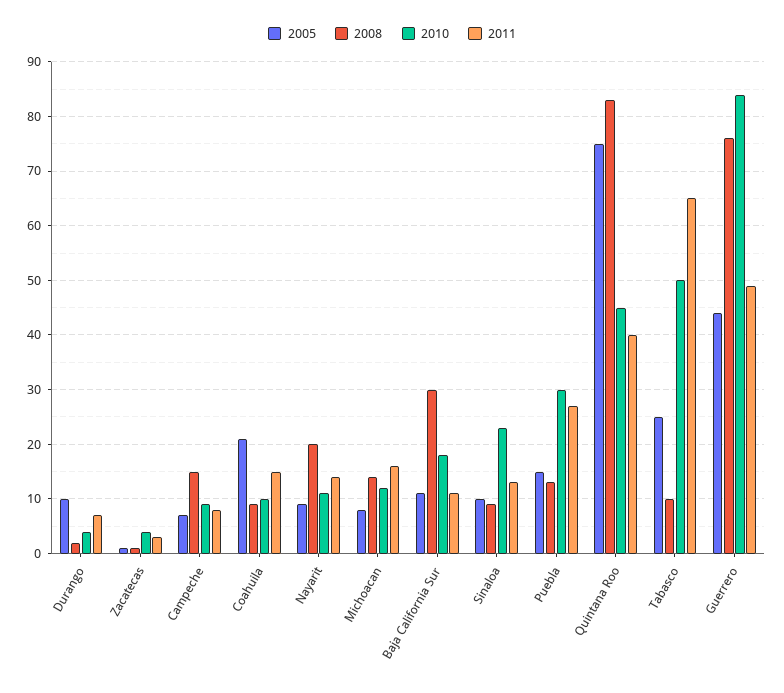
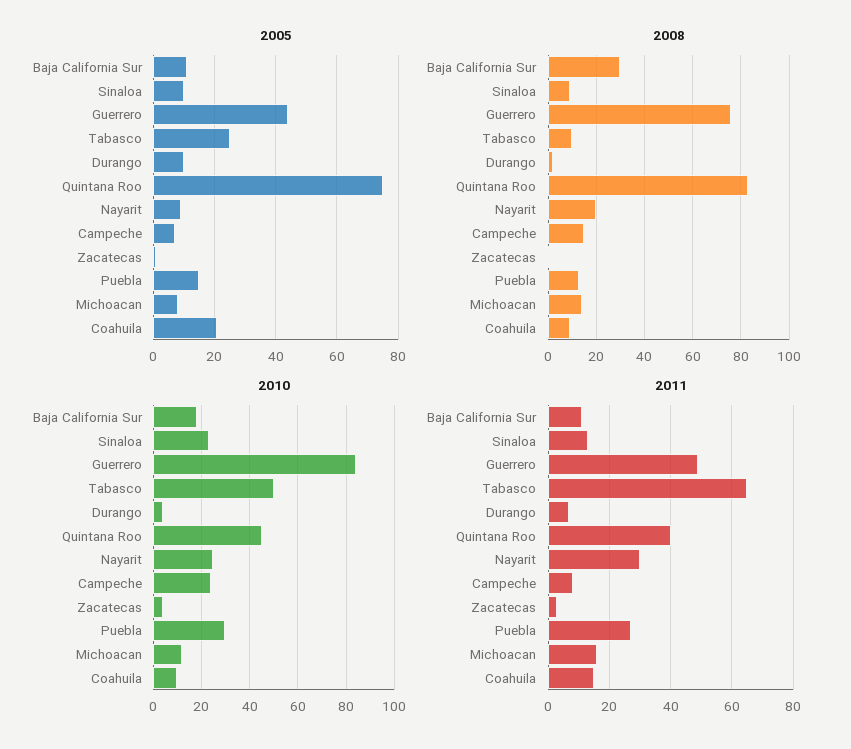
  {
    "2005": {
      "Durango": 10,
      "Zacatecas": 0,
      "Campeche": 5,
      "Coahuila": 20,
      "Nayarit": 10,
      "Michoacan": 10,
      "Baja California Sur": 10,
      "Sinaloa": 10,
      "Puebla": 15,
      "Quintana Roo": 75,
      "Tabasco": 25,
      "Guerrero": 45
    },
    "2008": {
      "Durango": 0,
      "Zacatecas": 0,
      "Campeche": 15,
      "Coahuila": 10,
      "Nayarit": 20,
      "Michoacan": 15,
      "Baja California Sur": 30,
      "Sinaloa": 10,
      "Puebla": 15,
      "Quintana Roo": 85,
      "Tabasco": 10,
      "Guerrero": 75
    },
    "2010": {
      "Durango": 5,
      "Zacatecas": 5,
-     "Campeche": 10,
+     "Campeche": 25,
      "Coahuila": 10,
-     "Nayarit": 10,
+     "Nayarit": 25,
      "Michoacan": 10,
      "Baja California Sur": 20,
      "Sinaloa": 25,
      "Puebla": 30,
      "Quintana Roo": 45,
      "Tabasco": 50,
      "Guerrero": 85
    },
    "2011": {
      "Durango": 5,
      "Zacatecas": 5,
      "Campeche": 10,
      "Coahuila": 15,
-     "Nayarit": 15,
+     "Nayarit": 30,
      "Michoacan": 15,
      "Baja California Sur": 10,
      "Sinaloa": 15,
      "Puebla": 25,
      "Quintana Roo": 40,
      "Tabasco": 65,
      "Guerrero": 50
    }
  }

